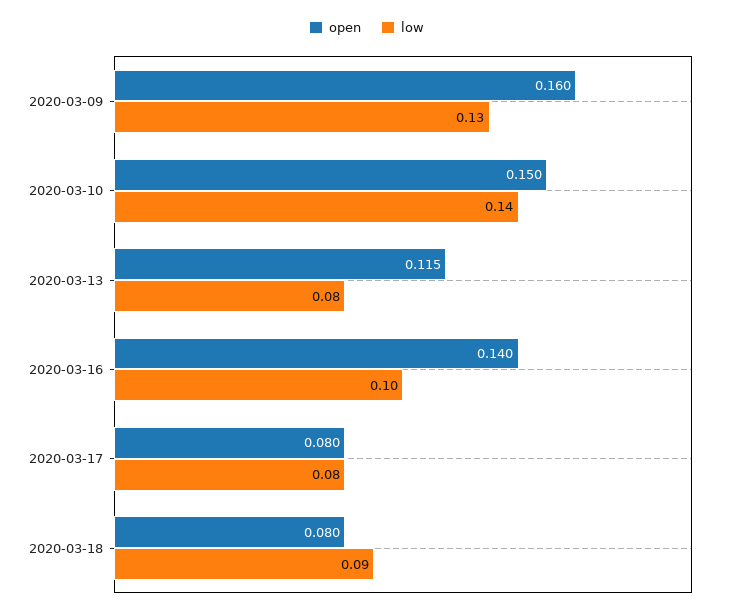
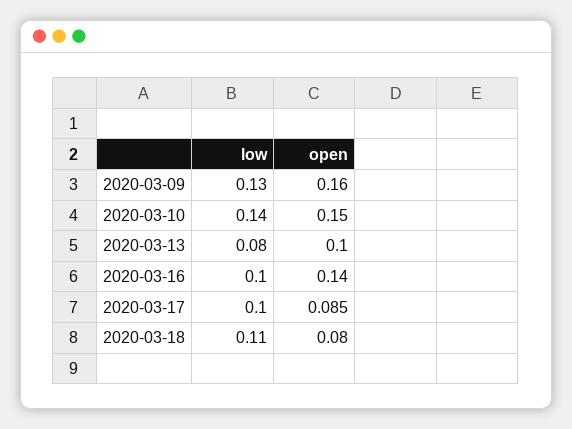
  {
    "open": {
      "2020-03-09": 0.16,
      "2020-03-10": 0.15,
-     "2020-03-13": 0.115,
+     "2020-03-13": 0.1,
      "2020-03-16": 0.14,
-     "2020-03-17": 0.08,
+     "2020-03-17": 0.085,
      "2020-03-18": 0.08
    },
    "low": {
      "2020-03-09": 0.13,
      "2020-03-10": 0.14,
      "2020-03-13": 0.08,
      "2020-03-16": 0.1,
-     "2020-03-17": 0.08,
+     "2020-03-17": 0.1,
-     "2020-03-18": 0.09
+     "2020-03-18": 0.11
    }
  }

